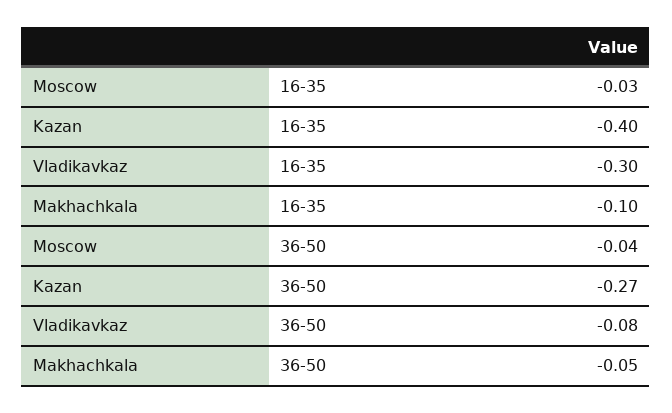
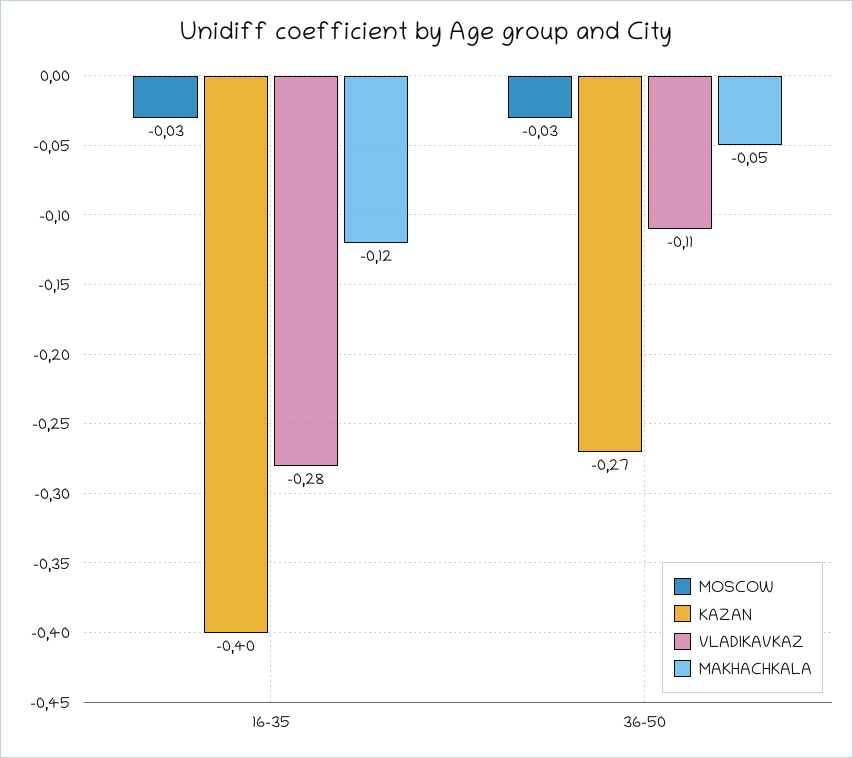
  {
    "Moscow": {
      "16-35": -0.03,
-     "36-50": -0.04
+     "36-50": -0.03
    },
    "Kazan": {
      "16-35": -0.4,
      "36-50": -0.27
    },
    "Vladikavkaz": {
-     "16-35": -0.3,
+     "16-35": -0.28,
-     "36-50": -0.08
+     "36-50": -0.11
    },
    "Makhachkala": {
-     "16-35": -0.1,
+     "16-35": -0.12,
      "36-50": -0.05
    }
  }

